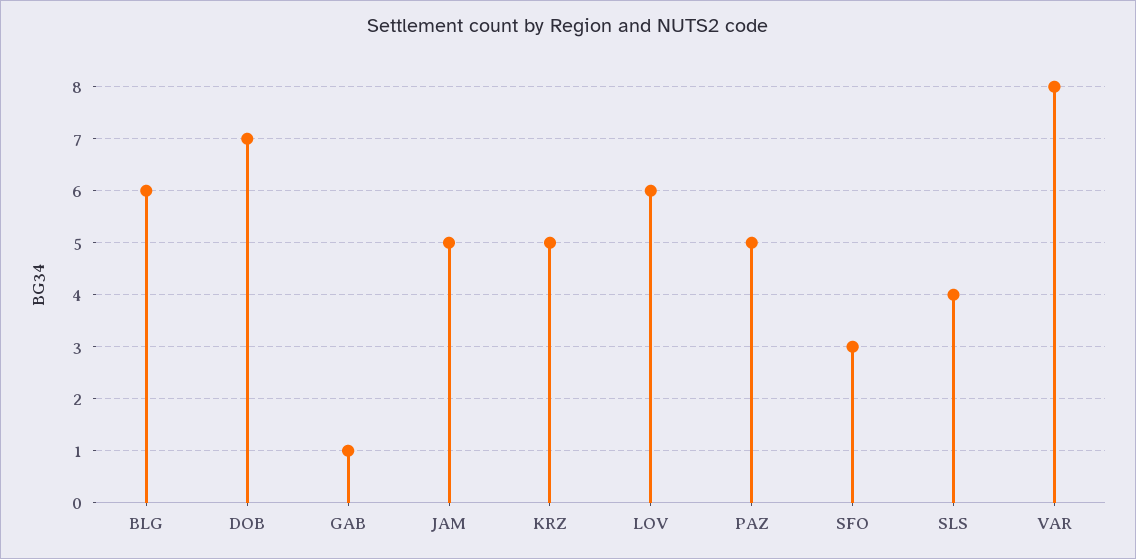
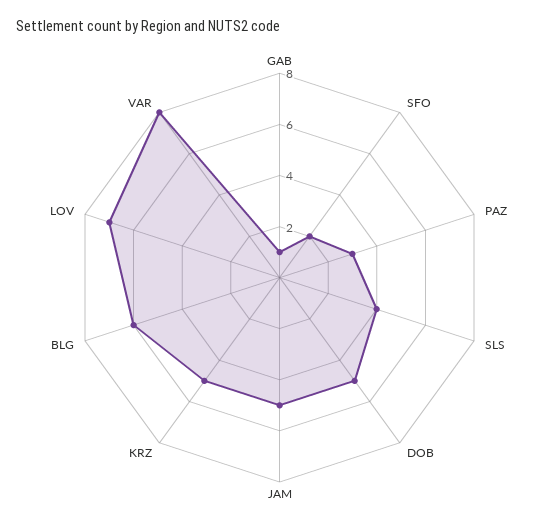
  {
    "BLG": 6,
-   "DOB": 7,
+   "DOB": 5,
    "GAB": 1,
    "JAM": 5,
    "KRZ": 5,
-   "LOV": 6,
+   "LOV": 7,
-   "PAZ": 5,
+   "PAZ": 3,
-   "SFO": 3,
+   "SFO": 2,
    "SLS": 4,
    "VAR": 8
  }

